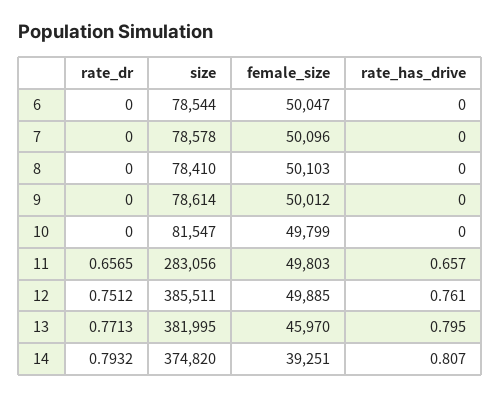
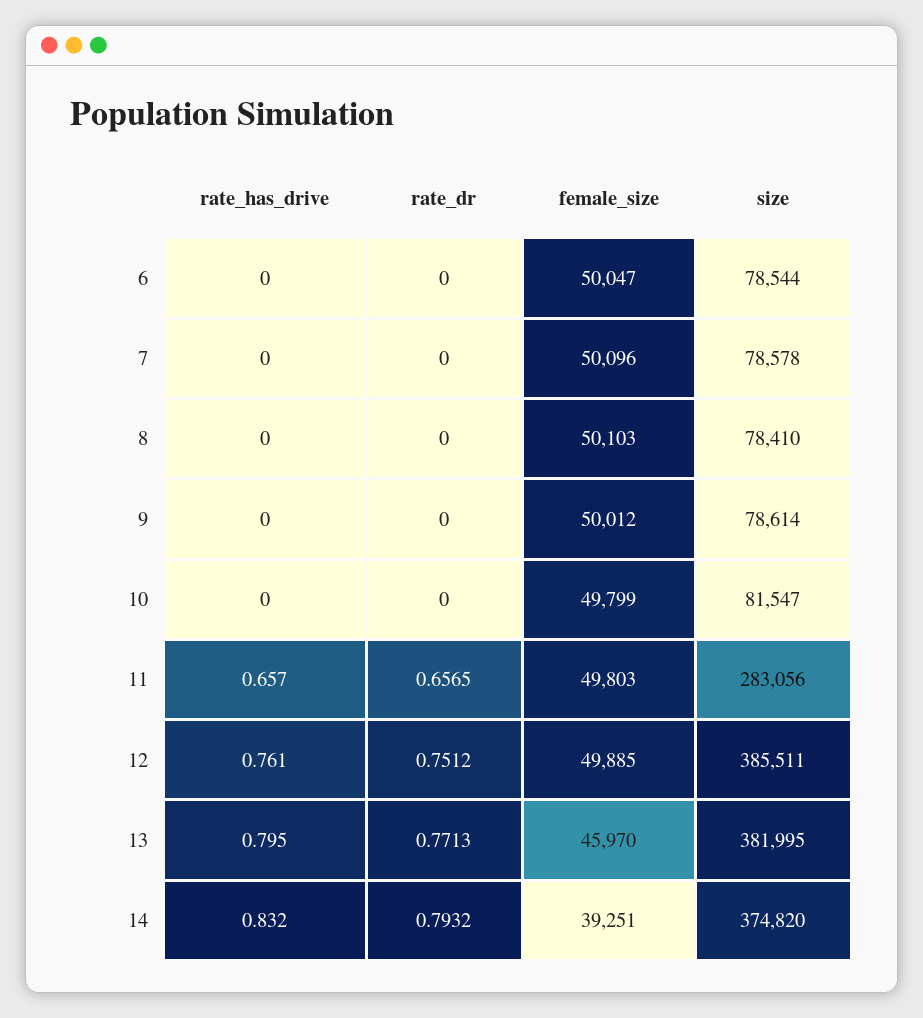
  {
    "rate_dr": {
      "6": 0,
      "7": 0,
      "8": 0,
      "9": 0,
      "10": 0,
      "11": 0.6565,
      "12": 0.7512,
      "13": 0.7713,
      "14": 0.7932
    },
    "size": {
      "6": 78544,
      "7": 78578,
      "8": 78410,
      "9": 78614,
      "10": 81547,
      "11": 283056,
      "12": 385511,
      "13": 381995,
      "14": 374820
    },
    "female_size": {
      "6": 50047,
      "7": 50096,
      "8": 50103,
      "9": 50012,
      "10": 49799,
      "11": 49803,
      "12": 49885,
      "13": 45970,
      "14": 39251
    },
    "rate_has_drive": {
      "6": 0,
      "7": 0,
      "8": 0,
      "9": 0,
      "10": 0,
      "11": 0.657,
      "12": 0.761,
      "13": 0.795,
-     "14": 0.807
+     "14": 0.832
    }
  }

